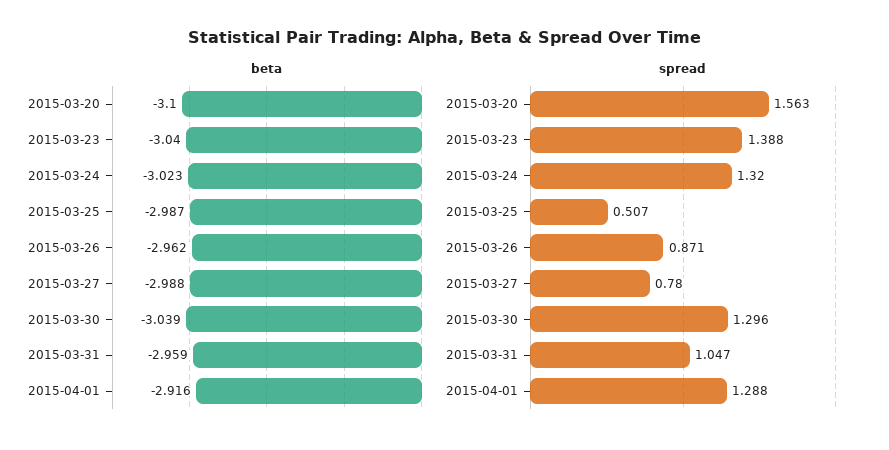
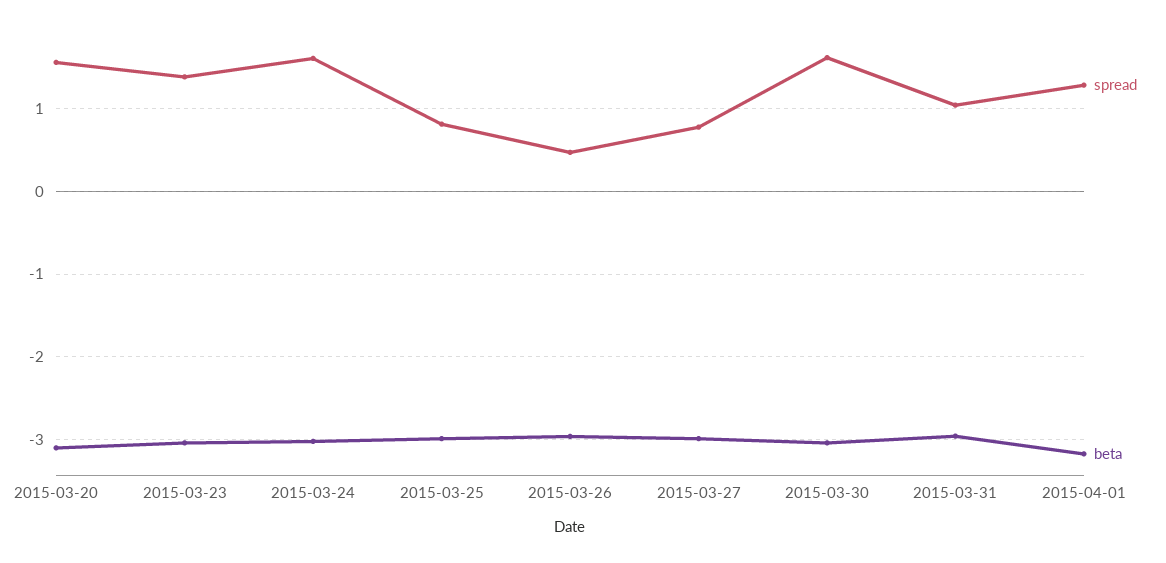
  {
    "beta": {
      "2015-03-20": -3.1,
      "2015-03-23": -3.04,
      "2015-03-24": -3.023,
      "2015-03-25": -2.987,
      "2015-03-26": -2.962,
      "2015-03-27": -2.988,
      "2015-03-30": -3.039,
      "2015-03-31": -2.959,
-     "2015-04-01": -2.916
+     "2015-04-01": -3.2
    },
    "spread": {
      "2015-03-20": 1.563,
      "2015-03-23": 1.388,
-     "2015-03-24": 1.32,
+     "2015-03-24": 1.6,
-     "2015-03-25": 0.507,
+     "2015-03-25": 0.8,
-     "2015-03-26": 0.871,
+     "2015-03-26": 0.5,
      "2015-03-27": 0.78,
-     "2015-03-30": 1.296,
+     "2015-03-30": 1.6,
      "2015-03-31": 1.047,
      "2015-04-01": 1.288
    }
  }

